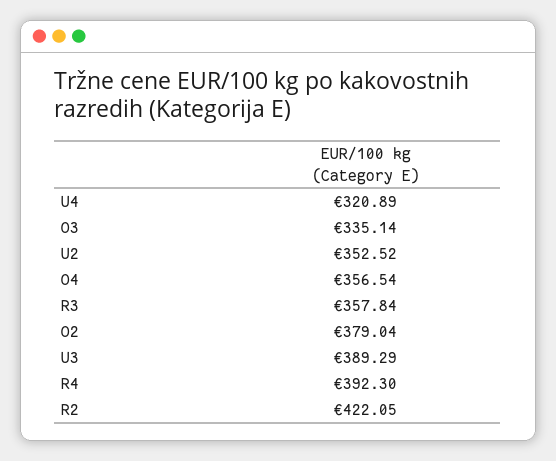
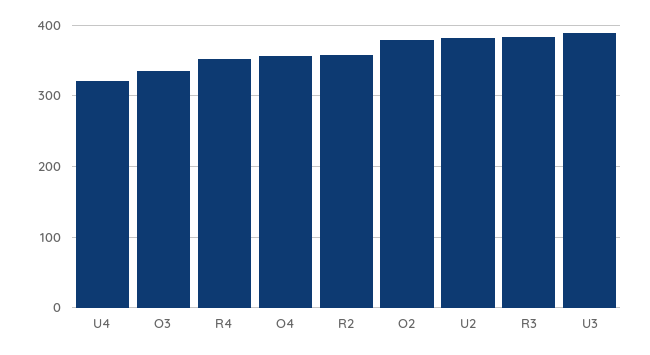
  {
    "U4": 320.89,
    "O3": 335.14,
-   "U2": 352.52,
+   "U2": 380,
    "O4": 356.54,
-   "R3": 357.84,
+   "R3": 380,
    "O2": 379.04,
    "U3": 389.29,
-   "R4": 392.3,
+   "R4": 350,
-   "R2": 422.05
+   "R2": 360
  }

